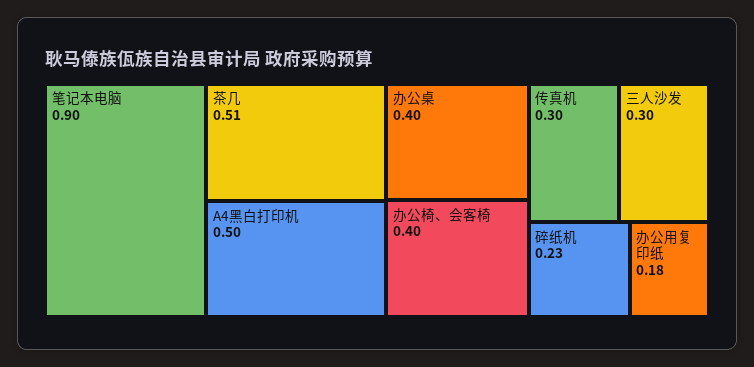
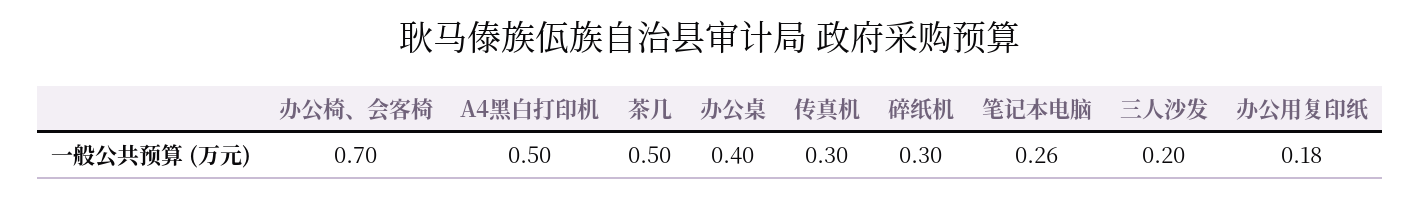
  {
-   "笔记本电脑": 0.9,
+   "笔记本电脑": 0.26,
-   "茶几": 0.51,
+   "茶几": 0.5,
    "A4黑白打印机": 0.5,
    "办公桌": 0.4,
-   "办公椅、会客椅": 0.4,
+   "办公椅、会客椅": 0.7,
    "传真机": 0.3,
-   "三人沙发": 0.3,
+   "三人沙发": 0.2,
-   "碎纸机": 0.23,
+   "碎纸机": 0.3,
    "办公用复印纸": 0.18
  }

